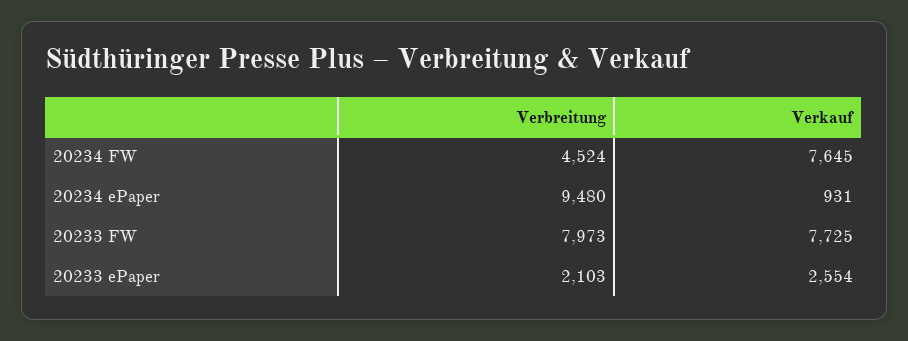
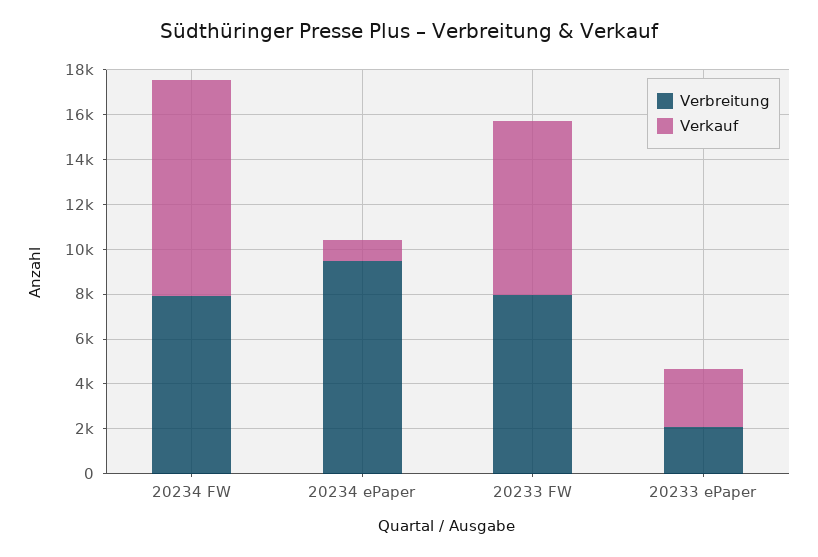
  {
    "Verbreitung": {
-     "20234 FW": 4524,
+     "20234 FW": 8000,
      "20234 ePaper": 9480,
      "20233 FW": 7973,
      "20233 ePaper": 2103
    },
    "Verkauf": {
-     "20234 FW": 7645,
+     "20234 FW": 9500,
      "20234 ePaper": 931,
      "20233 FW": 7725,
      "20233 ePaper": 2554
    }
  }

